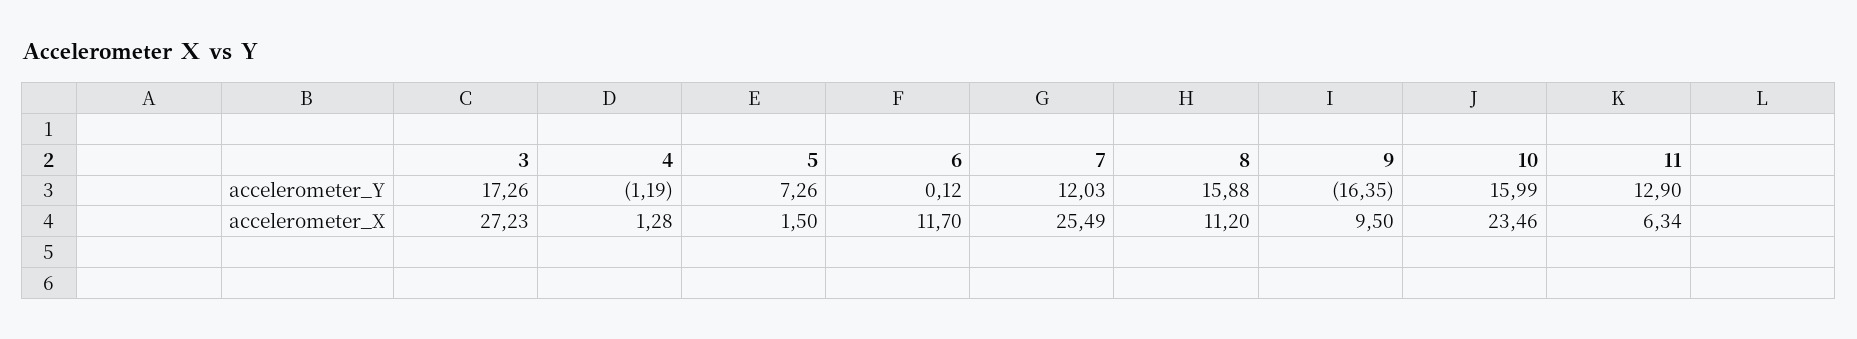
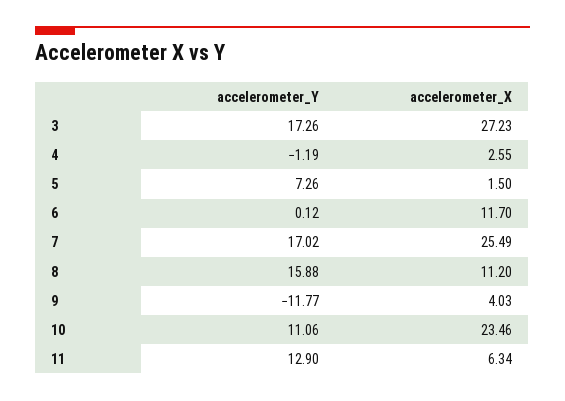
  {
    "3": {
      "accelerometer_Y": 17.26,
      "accelerometer_X": 27.23
    },
    "4": {
      "accelerometer_Y": -1.19,
-     "accelerometer_X": 1.28
+     "accelerometer_X": 2.55
    },
    "5": {
      "accelerometer_Y": 7.26,
      "accelerometer_X": 1.5
    },
    "6": {
      "accelerometer_Y": 0.12,
      "accelerometer_X": 11.7
    },
    "7": {
-     "accelerometer_Y": 12.03,
+     "accelerometer_Y": 17.02,
      "accelerometer_X": 25.49
    },
    "8": {
      "accelerometer_Y": 15.88,
      "accelerometer_X": 11.2
    },
    "9": {
-     "accelerometer_Y": -16.35,
+     "accelerometer_Y": -11.77,
-     "accelerometer_X": 9.5
+     "accelerometer_X": 4.03
    },
    "10": {
-     "accelerometer_Y": 15.99,
+     "accelerometer_Y": 11.06,
      "accelerometer_X": 23.46
    },
    "11": {
      "accelerometer_Y": 12.9,
      "accelerometer_X": 6.34
    }
  }

